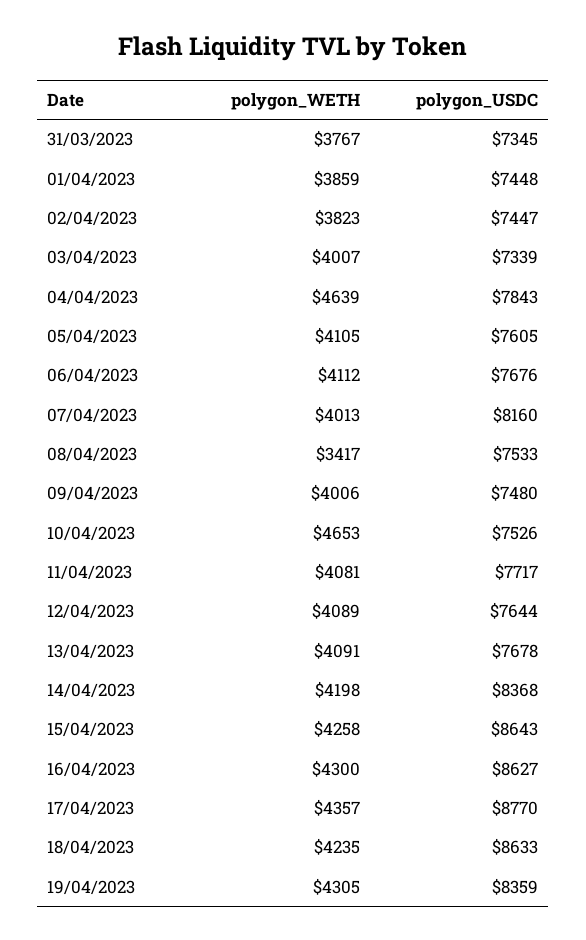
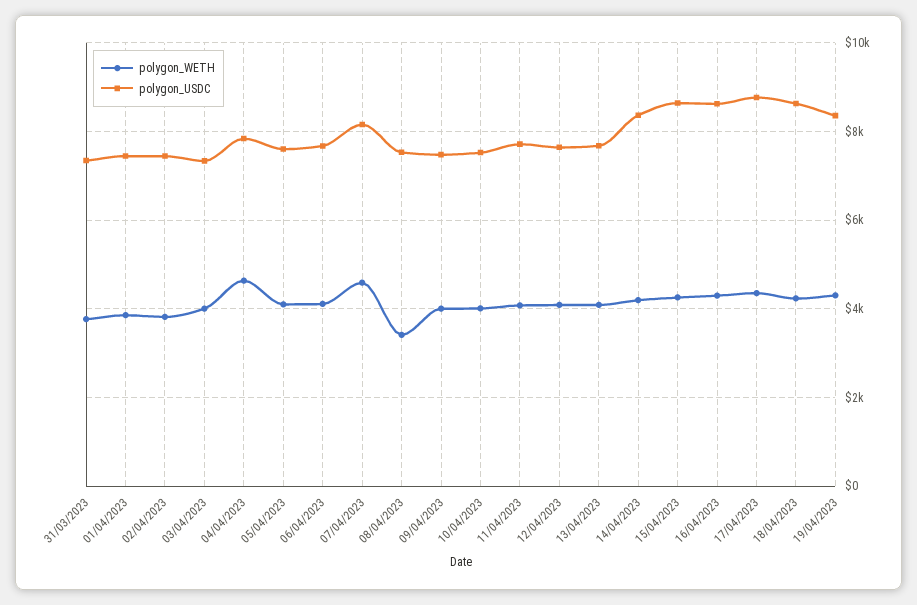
  {
    "polygon_WETH": {
      "31/03/2023": 3767,
      "01/04/2023": 3859,
      "02/04/2023": 3823,
      "03/04/2023": 4007,
      "04/04/2023": 4639,
      "05/04/2023": 4105,
      "06/04/2023": 4112,
-     "07/04/2023": 4013,
+     "07/04/2023": 4600,
      "08/04/2023": 3417,
      "09/04/2023": 4006,
-     "10/04/2023": 4653,
+     "10/04/2023": 4000,
      "11/04/2023": 4081,
      "12/04/2023": 4089,
      "13/04/2023": 4091,
      "14/04/2023": 4198,
      "15/04/2023": 4258,
      "16/04/2023": 4300,
      "17/04/2023": 4357,
      "18/04/2023": 4235,
      "19/04/2023": 4305
    },
    "polygon_USDC": {
      "31/03/2023": 7345,
      "01/04/2023": 7448,
      "02/04/2023": 7447,
      "03/04/2023": 7339,
      "04/04/2023": 7843,
      "05/04/2023": 7605,
      "06/04/2023": 7676,
      "07/04/2023": 8160,
      "08/04/2023": 7533,
      "09/04/2023": 7480,
      "10/04/2023": 7526,
      "11/04/2023": 7717,
      "12/04/2023": 7644,
      "13/04/2023": 7678,
      "14/04/2023": 8368,
      "15/04/2023": 8643,
      "16/04/2023": 8627,
      "17/04/2023": 8770,
      "18/04/2023": 8633,
      "19/04/2023": 8359
    }
  }

